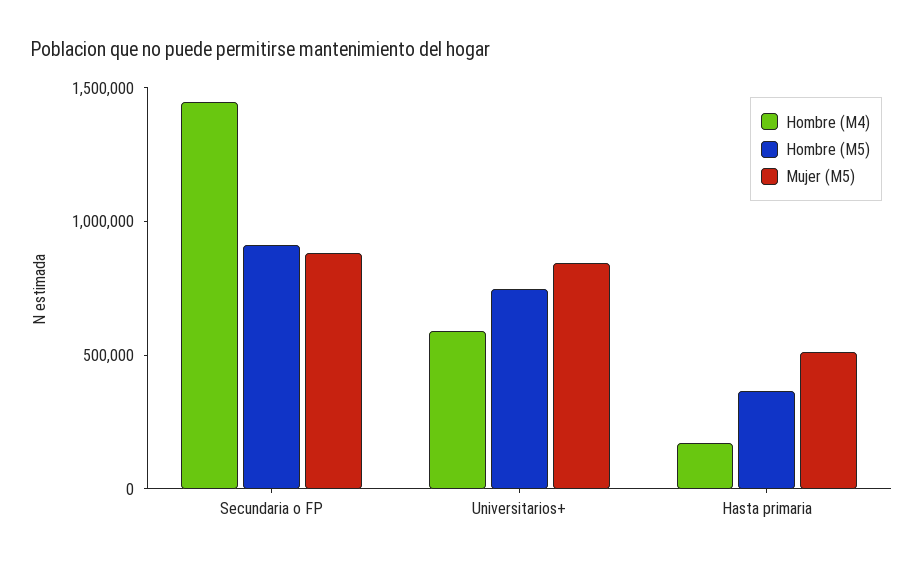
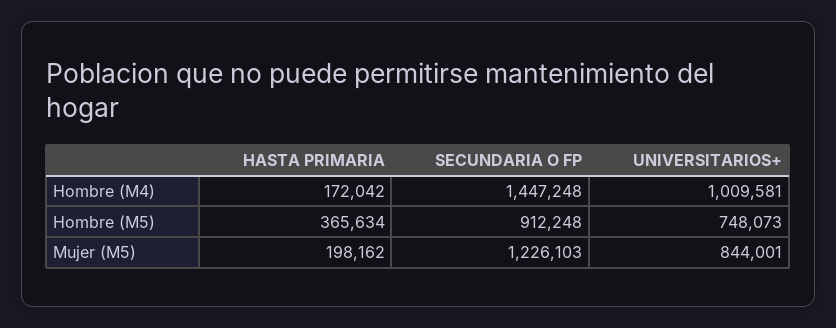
  {
    "Hombre (M4)": {
      "Secundaria o FP": 1447248,
-     "Universitarios+": 600000,
+     "Universitarios+": 1009581,
      "Hasta primaria": 172042
    },
    "Hombre (M5)": {
      "Secundaria o FP": 912248,
      "Universitarios+": 748073,
      "Hasta primaria": 365634
    },
    "Mujer (M5)": {
-     "Secundaria o FP": 900000,
+     "Secundaria o FP": 1226103,
      "Universitarios+": 844001,
-     "Hasta primaria": 500000
+     "Hasta primaria": 198162
    }
  }

